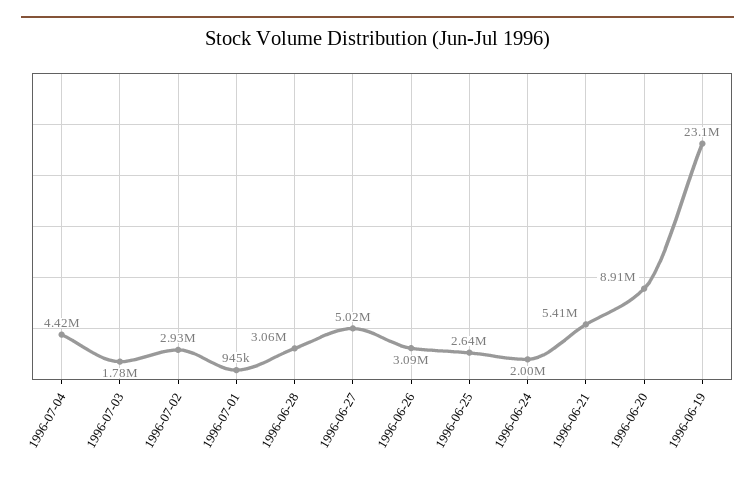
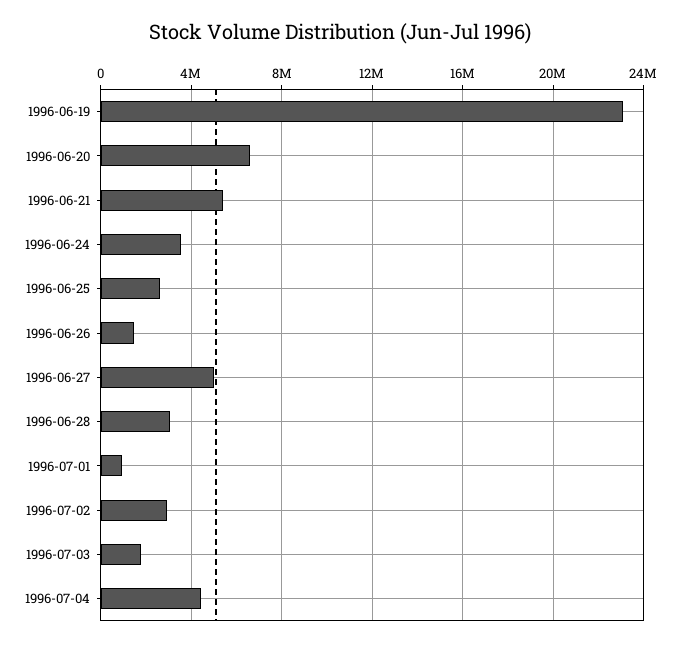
  {
    "1996-07-04": 4420000,
    "1996-07-03": 1780000,
    "1996-07-02": 2930000,
    "1996-07-01": 945000,
    "1996-06-28": 3060000,
    "1996-06-27": 5020000,
-   "1996-06-26": 3090000,
+   "1996-06-26": 1500000,
    "1996-06-25": 2640000,
-   "1996-06-24": 2000000,
+   "1996-06-24": 3500000,
    "1996-06-21": 5410000,
-   "1996-06-20": 8910000,
+   "1996-06-20": 6500000,
    "1996-06-19": 23100000
  }

